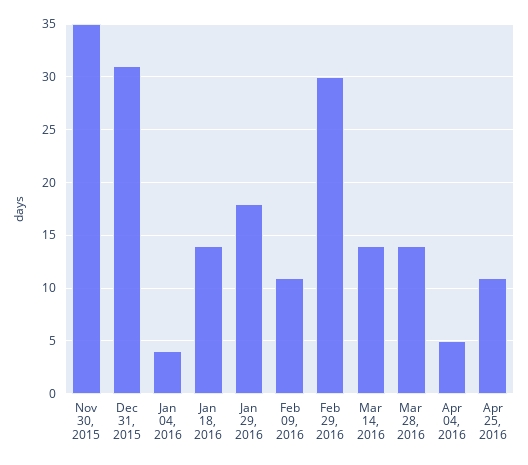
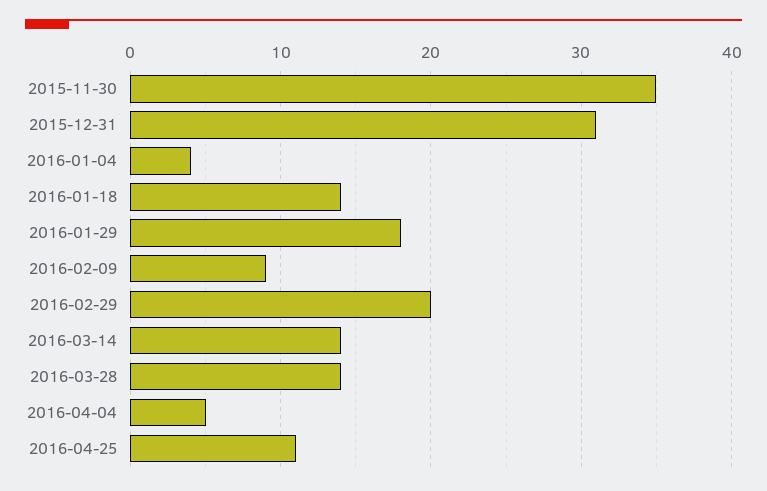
  {
    "Nov 30, 2015": 35,
    "Dec 31, 2015": 31,
    "Jan 04, 2016": 4,
    "Jan 18, 2016": 14,
    "Jan 29, 2016": 18,
-   "Feb 09, 2016": 11,
+   "Feb 09, 2016": 9,
-   "Feb 29, 2016": 30,
+   "Feb 29, 2016": 20,
    "Mar 14, 2016": 14,
    "Mar 28, 2016": 14,
    "Apr 04, 2016": 5,
    "Apr 25, 2016": 11
  }

